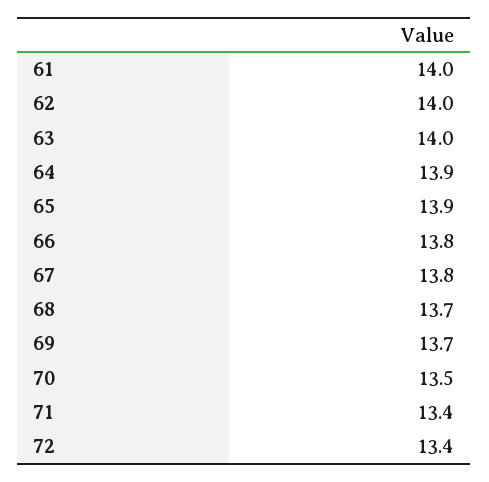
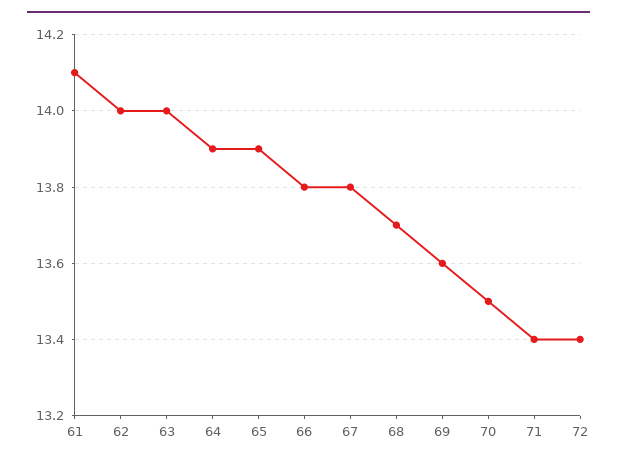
  {
-   "61": 14,
+   "61": 14.1,
    "62": 14,
    "63": 14,
    "64": 13.9,
    "65": 13.9,
    "66": 13.8,
    "67": 13.8,
    "68": 13.7,
-   "69": 13.7,
+   "69": 13.6,
    "70": 13.5,
    "71": 13.4,
    "72": 13.4
  }

